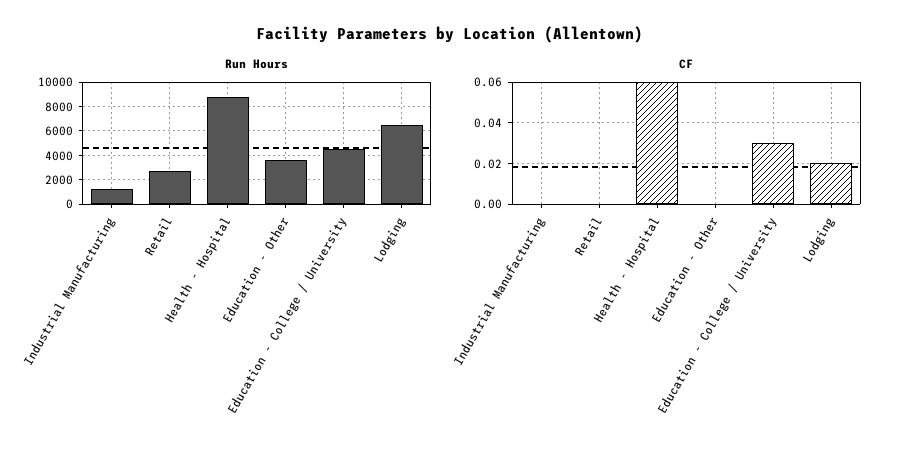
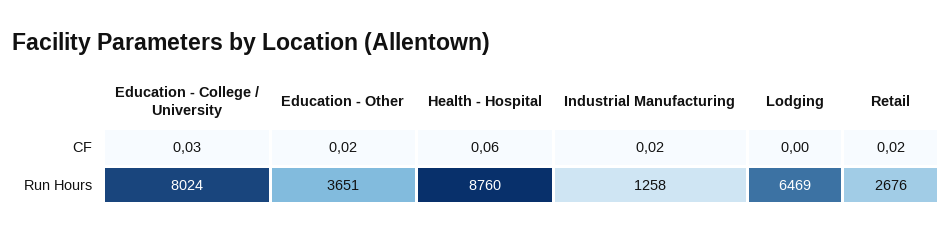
  {
    "Run Hours": {
      "Industrial Manufacturing": 1258,
      "Retail": 2676,
      "Health - Hospital": 8760,
      "Education - Other": 3651,
-     "Education - College / University": 4500,
+     "Education - College / University": 8024,
      "Lodging": 6469
    },
    "CF": {
-     "Industrial Manufacturing": 0,
+     "Industrial Manufacturing": 0.02,
-     "Retail": 0,
+     "Retail": 0.02,
      "Health - Hospital": 0.06,
-     "Education - Other": 0,
+     "Education - Other": 0.02,
      "Education - College / University": 0.03,
-     "Lodging": 0.02
+     "Lodging": 0
    }
  }

